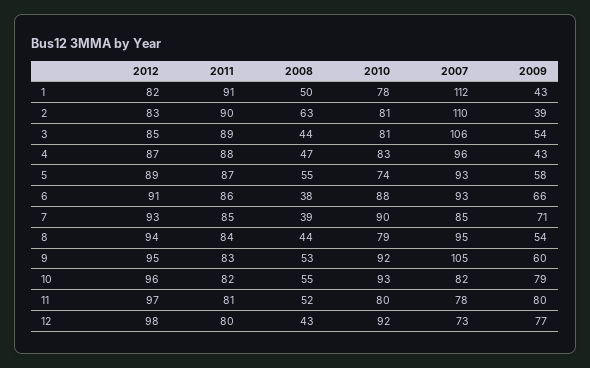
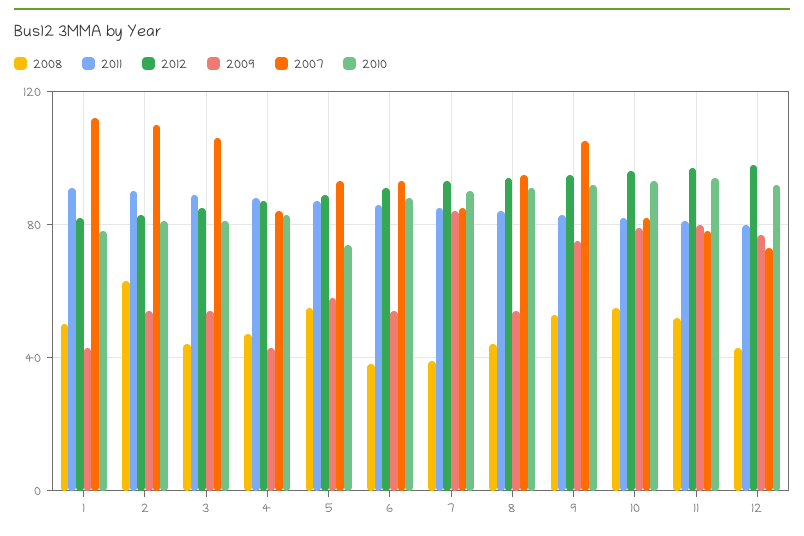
  {
    "2012": {
      "1": 82,
      "2": 83,
      "3": 85,
      "4": 87,
      "5": 89,
      "6": 91,
      "7": 93,
      "8": 94,
      "9": 95,
      "10": 96,
      "11": 97,
      "12": 98
    },
    "2011": {
      "1": 91,
      "2": 90,
      "3": 89,
      "4": 88,
      "5": 87,
      "6": 86,
      "7": 85,
      "8": 84,
      "9": 83,
      "10": 82,
      "11": 81,
      "12": 80
    },
    "2008": {
      "1": 50,
      "2": 63,
      "3": 44,
      "4": 47,
      "5": 55,
      "6": 38,
      "7": 39,
      "8": 44,
      "9": 53,
      "10": 55,
      "11": 52,
      "12": 43
    },
    "2010": {
      "1": 78,
      "2": 81,
      "3": 81,
      "4": 83,
      "5": 74,
      "6": 88,
      "7": 90,
-     "8": 79,
+     "8": 90,
      "9": 92,
      "10": 93,
-     "11": 80,
+     "11": 95,
      "12": 92
    },
    "2007": {
      "1": 112,
      "2": 110,
      "3": 106,
-     "4": 96,
+     "4": 85,
      "5": 93,
      "6": 93,
      "7": 85,
      "8": 95,
      "9": 105,
      "10": 82,
      "11": 78,
      "12": 73
    },
    "2009": {
      "1": 43,
-     "2": 39,
+     "2": 55,
      "3": 54,
      "4": 43,
      "5": 58,
-     "6": 66,
+     "6": 55,
-     "7": 71,
+     "7": 85,
      "8": 54,
-     "9": 60,
+     "9": 75,
      "10": 79,
      "11": 80,
      "12": 77
    }
  }

